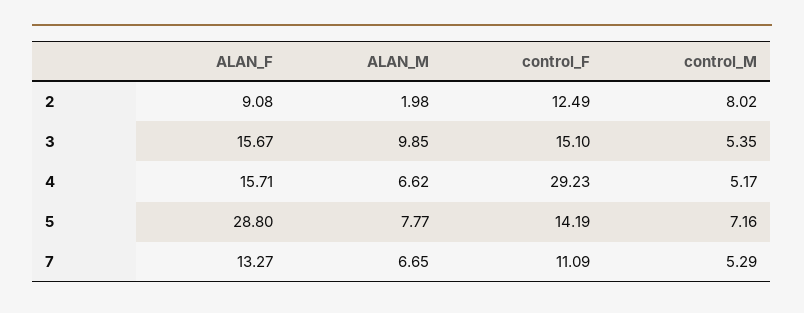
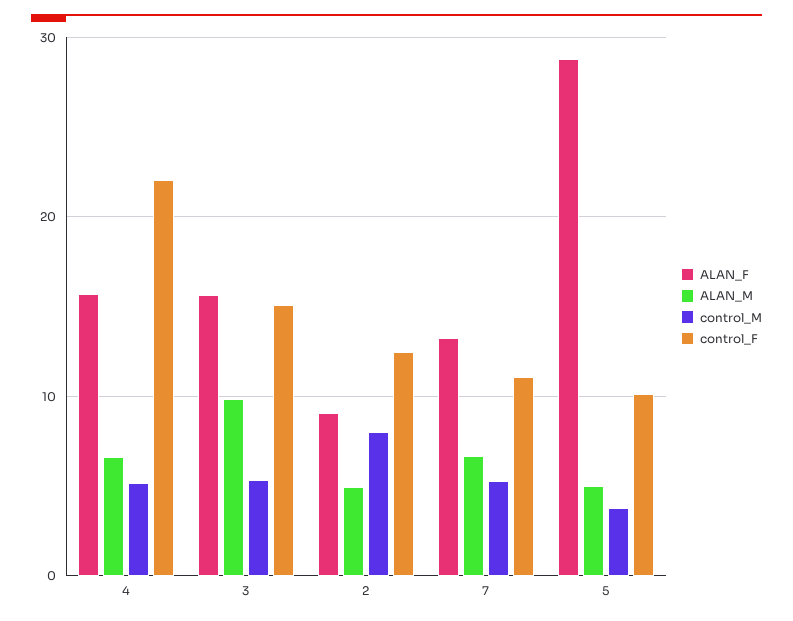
  {
    "ALAN_F": {
      "2": 9.08,
      "3": 15.67,
      "4": 15.71,
      "5": 28.8,
      "7": 13.27
    },
    "ALAN_M": {
-     "2": 1.98,
+     "2": 5,
      "3": 9.85,
      "4": 6.62,
-     "5": 7.77,
+     "5": 5,
      "7": 6.65
    },
    "control_F": {
      "2": 12.49,
      "3": 15.1,
-     "4": 29.23,
+     "4": 22,
-     "5": 14.19,
+     "5": 10,
      "7": 11.09
    },
    "control_M": {
      "2": 8.02,
      "3": 5.35,
      "4": 5.17,
-     "5": 7.16,
+     "5": 4,
      "7": 5.29
    }
  }

